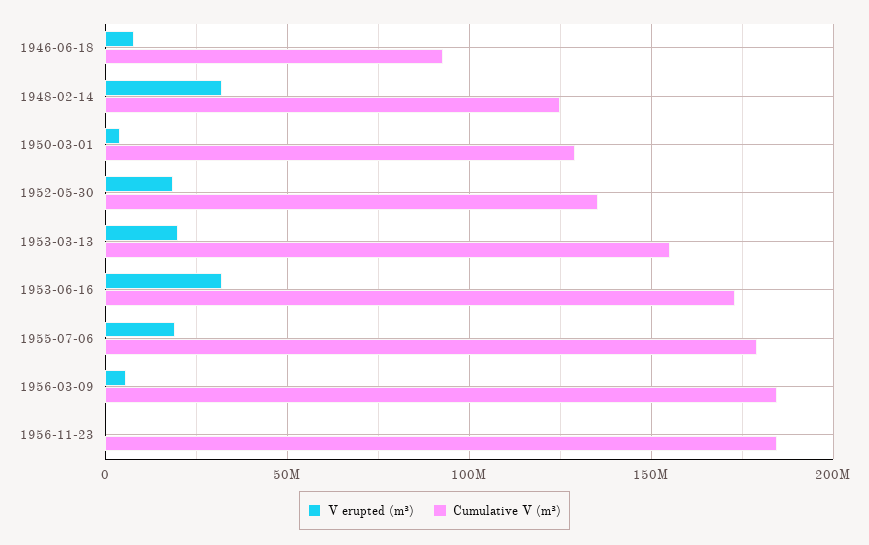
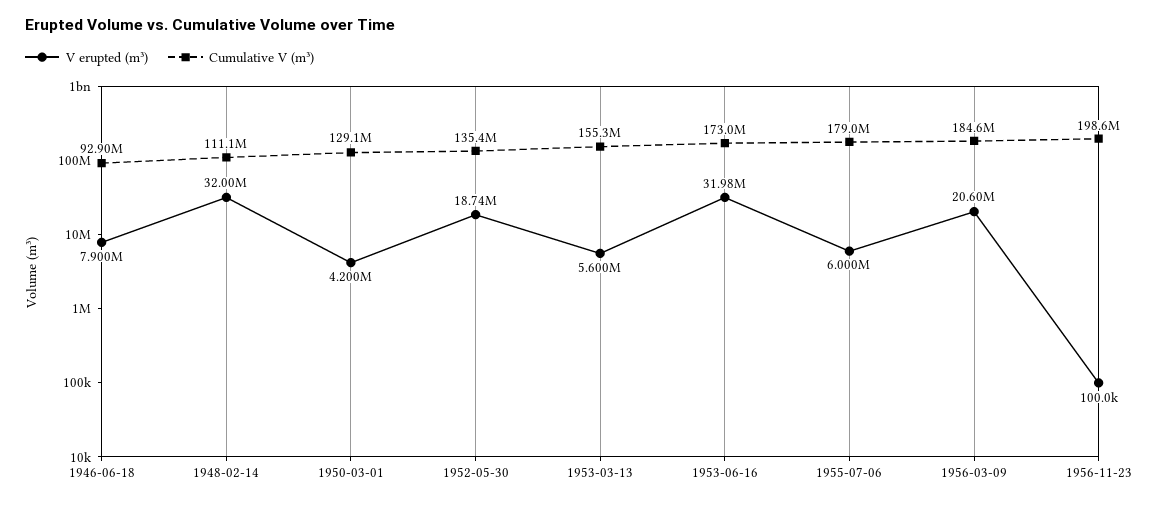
  {
    "V erupted (m³)": {
      "1946-06-18": 7900000,
      "1948-02-14": 32000000,
      "1950-03-01": 4200000,
      "1952-05-30": 18740000,
-     "1953-03-13": 20000000,
+     "1953-03-13": 5600000,
      "1953-06-16": 31980000,
-     "1955-07-06": 20000000,
+     "1955-07-06": 6000000,
-     "1956-03-09": 5000000,
+     "1956-03-09": 20600000,
      "1956-11-23": 100000
    },
    "Cumulative V (m³)": {
      "1946-06-18": 92900000,
-     "1948-02-14": 125000000,
+     "1948-02-14": 111100000,
      "1950-03-01": 129100000,
      "1952-05-30": 135400000,
      "1953-03-13": 155300000,
      "1953-06-16": 173000000,
      "1955-07-06": 179000000,
      "1956-03-09": 184600000,
-     "1956-11-23": 185000000
+     "1956-11-23": 198600000
    }
  }

